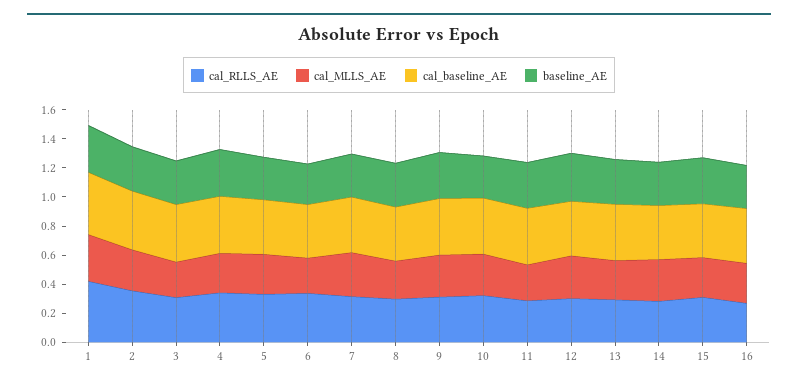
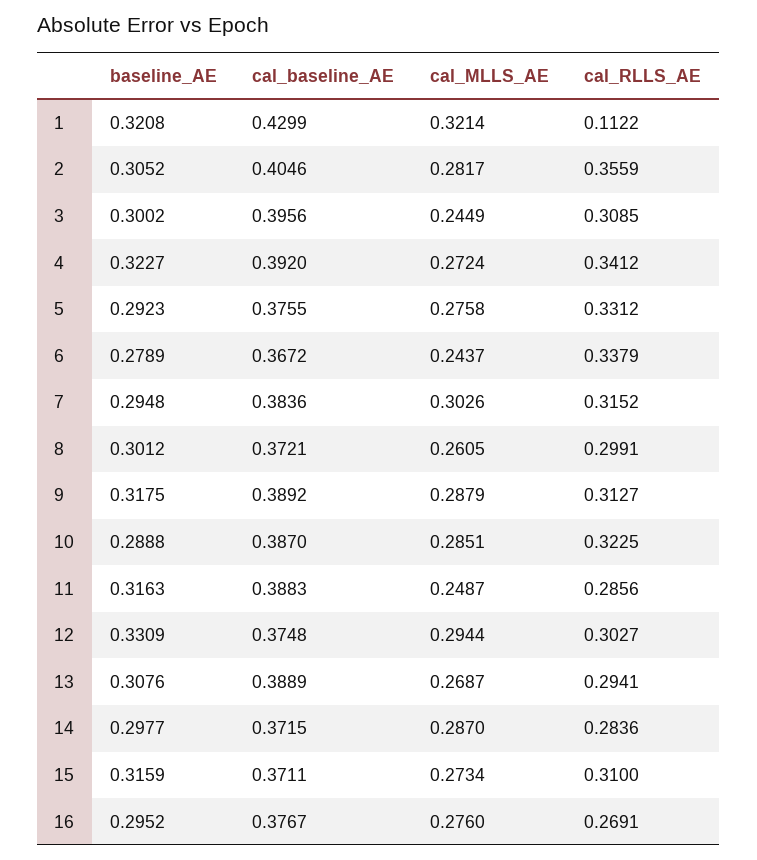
  {
    "cal_RLLS_AE": {
-     "1": 0.4,
+     "1": 0.1122,
      "2": 0.3559,
      "3": 0.3085,
      "4": 0.3412,
      "5": 0.3312,
      "6": 0.3379,
      "7": 0.3152,
      "8": 0.2991,
      "9": 0.3127,
      "10": 0.3225,
      "11": 0.2856,
      "12": 0.3027,
      "13": 0.2941,
      "14": 0.2836,
      "15": 0.31,
      "16": 0.2691
    },
    "cal_MLLS_AE": {
      "1": 0.3214,
      "2": 0.2817,
      "3": 0.2449,
      "4": 0.2724,
      "5": 0.2758,
      "6": 0.2437,
      "7": 0.3026,
      "8": 0.2605,
      "9": 0.2879,
      "10": 0.2851,
      "11": 0.2487,
      "12": 0.2944,
      "13": 0.2687,
      "14": 0.287,
      "15": 0.2734,
      "16": 0.276
    },
    "cal_baseline_AE": {
      "1": 0.4299,
      "2": 0.4046,
      "3": 0.3956,
      "4": 0.392,
      "5": 0.3755,
      "6": 0.3672,
      "7": 0.3836,
      "8": 0.3721,
      "9": 0.3892,
      "10": 0.387,
      "11": 0.3883,
      "12": 0.3748,
      "13": 0.3889,
      "14": 0.3715,
      "15": 0.3711,
      "16": 0.3767
    },
    "baseline_AE": {
      "1": 0.3208,
      "2": 0.3052,
      "3": 0.3002,
      "4": 0.3227,
      "5": 0.2923,
      "6": 0.2789,
      "7": 0.2948,
      "8": 0.3012,
      "9": 0.3175,
      "10": 0.2888,
      "11": 0.3163,
      "12": 0.3309,
      "13": 0.3076,
      "14": 0.2977,
      "15": 0.3159,
      "16": 0.2952
    }
  }

